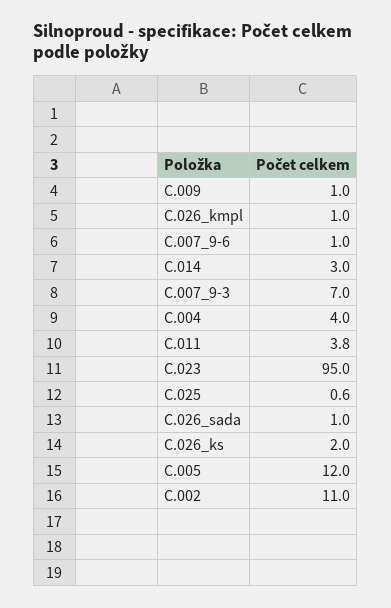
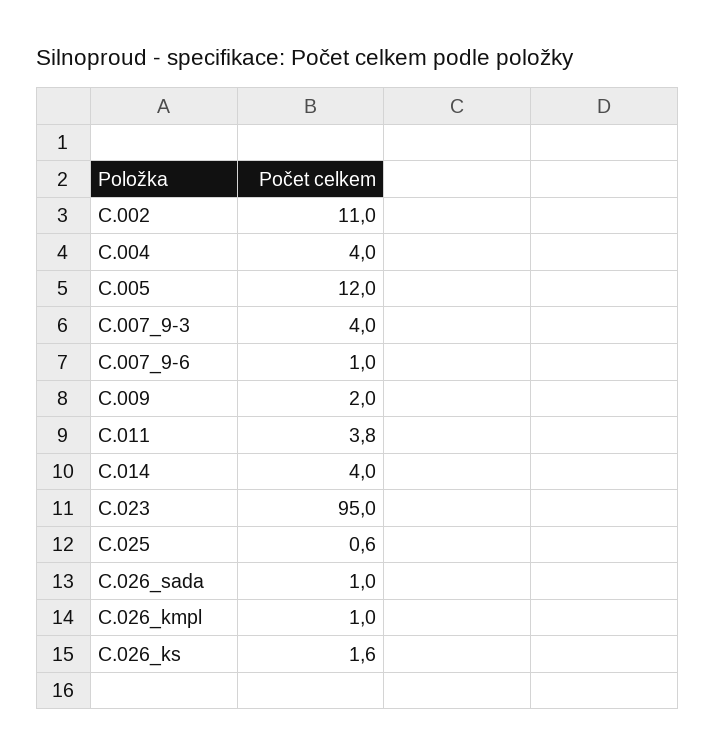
  {
-   "C.009": 1,
+   "C.009": 2,
    "C.026_kmpl": 1,
    "C.007_9-6": 1,
-   "C.014": 3,
+   "C.014": 4,
-   "C.007_9-3": 7,
+   "C.007_9-3": 4,
    "C.004": 4,
    "C.011": 3.8,
    "C.023": 95,
    "C.025": 0.6,
    "C.026_sada": 1,
-   "C.026_ks": 2,
+   "C.026_ks": 1.6,
    "C.005": 12,
    "C.002": 11
  }

